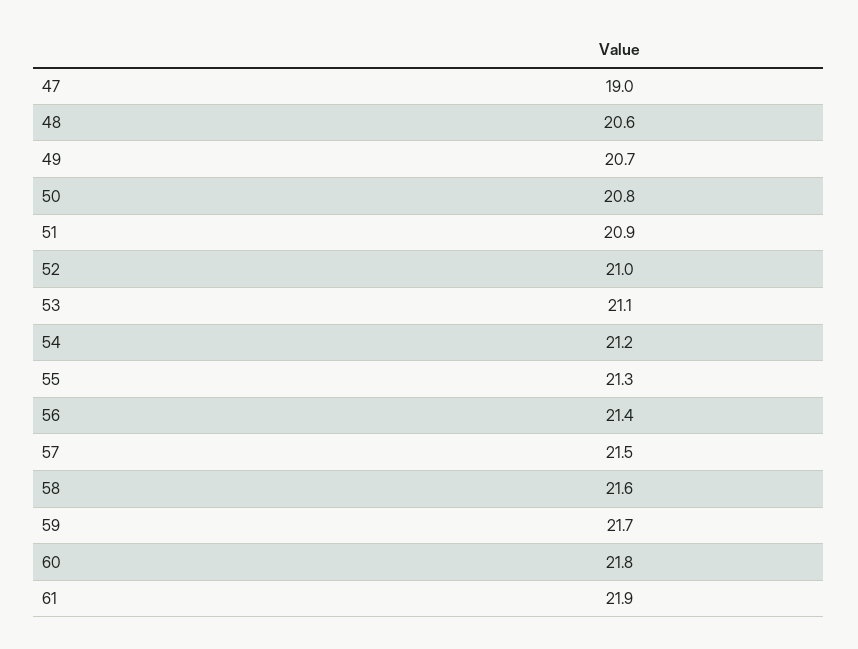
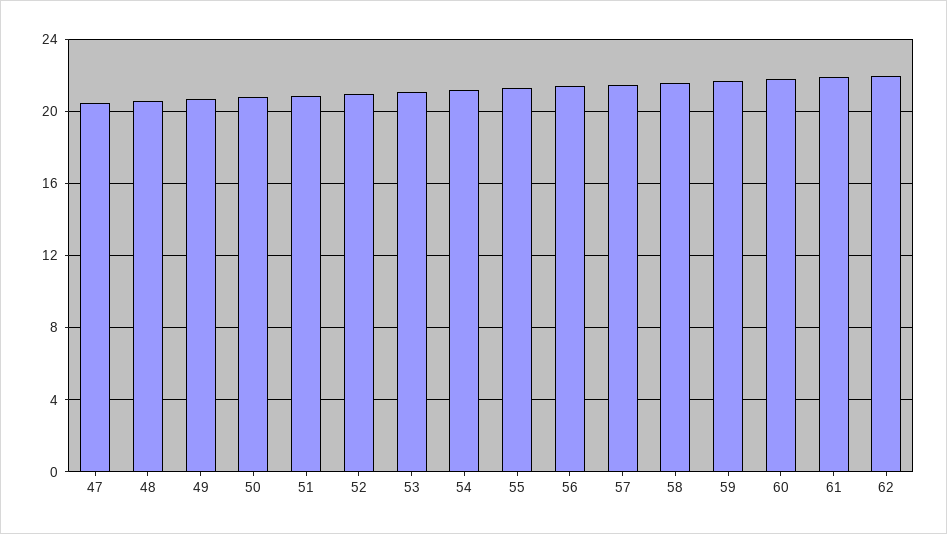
  {
-   "47": 19,
+   "47": 20.5,
    "48": 20.6,
    "49": 20.7,
    "50": 20.8,
    "51": 20.9,
    "52": 21,
    "53": 21.1,
    "54": 21.2,
    "55": 21.3,
    "56": 21.4,
    "57": 21.5,
    "58": 21.6,
    "59": 21.7,
    "60": 21.8,
-   "61": 21.9
+   "61": 21.9,
+   "62": 22
  }

